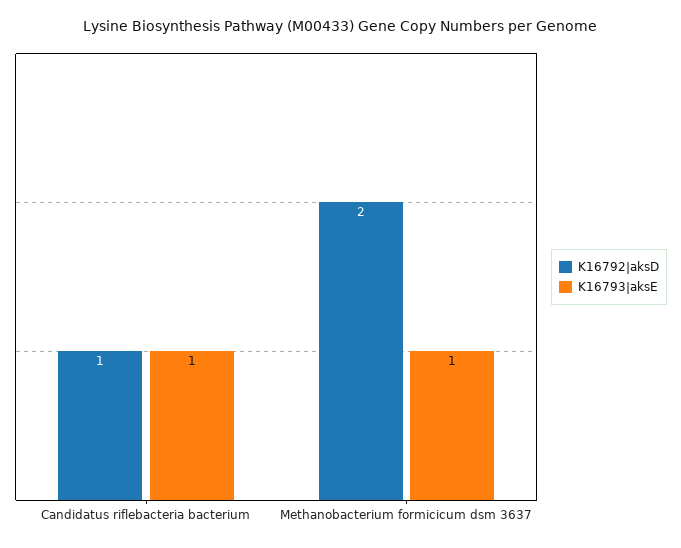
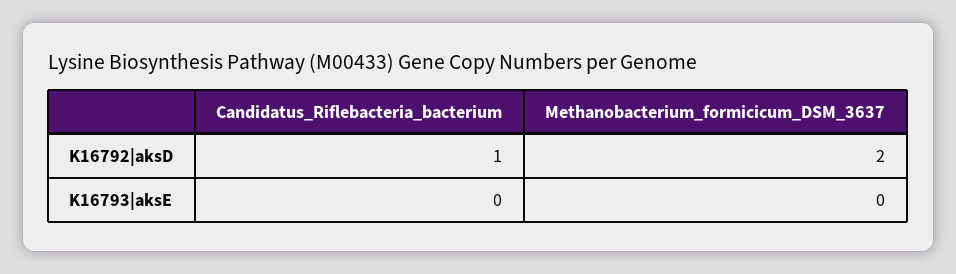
  {
    "K16792|aksD": {
      "Candidatus riflebacteria bacterium": 1,
      "Methanobacterium formicicum dsm 3637": 2
    },
    "K16793|aksE": {
-     "Candidatus riflebacteria bacterium": 1,
+     "Candidatus riflebacteria bacterium": 0,
-     "Methanobacterium formicicum dsm 3637": 1
+     "Methanobacterium formicicum dsm 3637": 0
    }
  }

